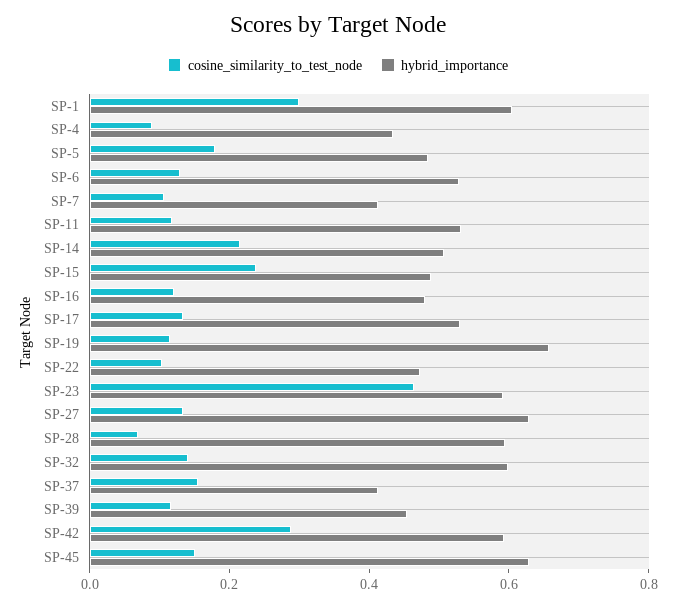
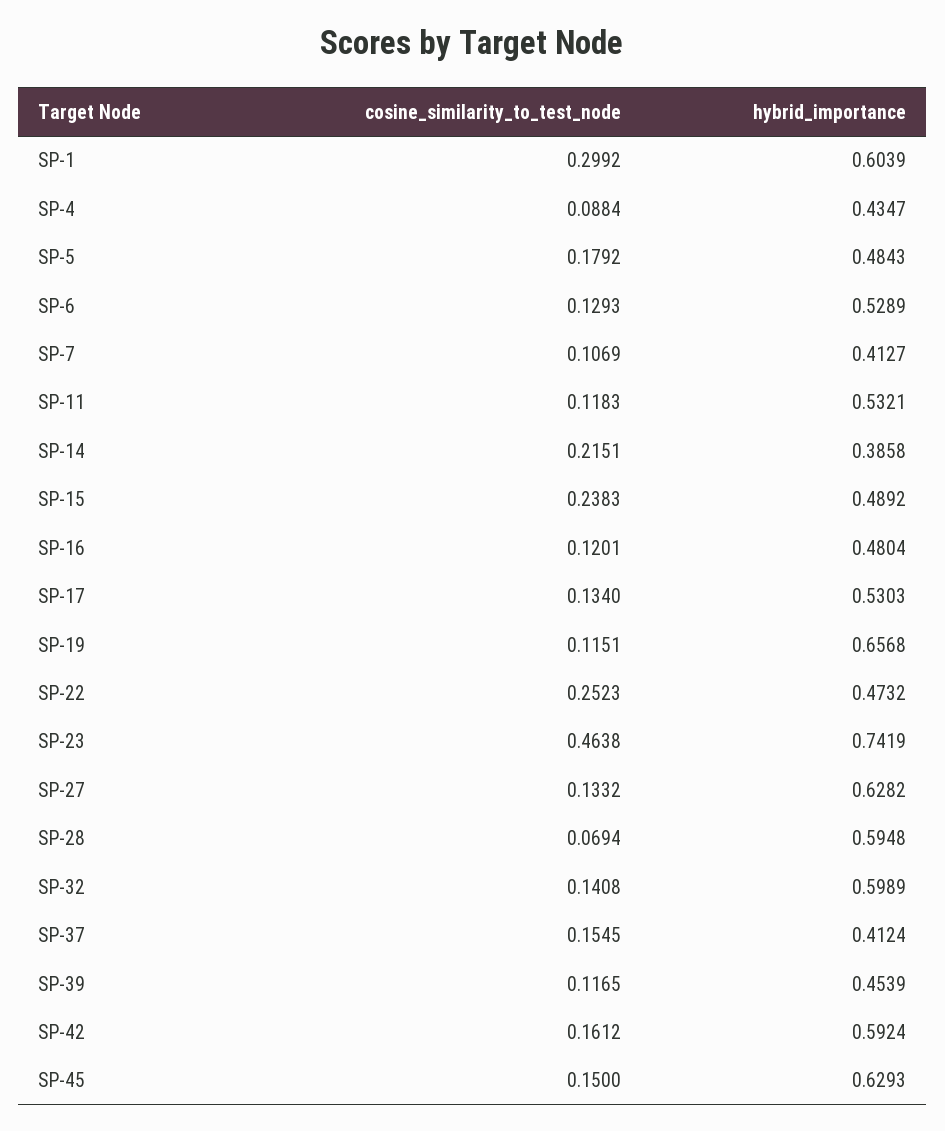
  {
    "cosine_similarity_to_test_node": {
      "SP-1": 0.2992,
      "SP-4": 0.0884,
      "SP-5": 0.1792,
      "SP-6": 0.1293,
      "SP-7": 0.1069,
      "SP-11": 0.1183,
      "SP-14": 0.2151,
      "SP-15": 0.2383,
      "SP-16": 0.1201,
      "SP-17": 0.134,
      "SP-19": 0.1151,
-     "SP-22": 0.1,
+     "SP-22": 0.2523,
      "SP-23": 0.4638,
      "SP-27": 0.1332,
      "SP-28": 0.0694,
      "SP-32": 0.1408,
      "SP-37": 0.1545,
      "SP-39": 0.1165,
-     "SP-42": 0.3,
+     "SP-42": 0.1612,
      "SP-45": 0.15
    },
    "hybrid_importance": {
      "SP-1": 0.6039,
      "SP-4": 0.4347,
      "SP-5": 0.4843,
      "SP-6": 0.5289,
      "SP-7": 0.4127,
      "SP-11": 0.5321,
-     "SP-14": 0.5,
+     "SP-14": 0.3858,
      "SP-15": 0.4892,
      "SP-16": 0.4804,
      "SP-17": 0.5303,
      "SP-19": 0.6568,
      "SP-22": 0.4732,
-     "SP-23": 0.6,
+     "SP-23": 0.7419,
      "SP-27": 0.6282,
      "SP-28": 0.5948,
      "SP-32": 0.5989,
      "SP-37": 0.4124,
      "SP-39": 0.4539,
      "SP-42": 0.5924,
      "SP-45": 0.6293
    }
  }

